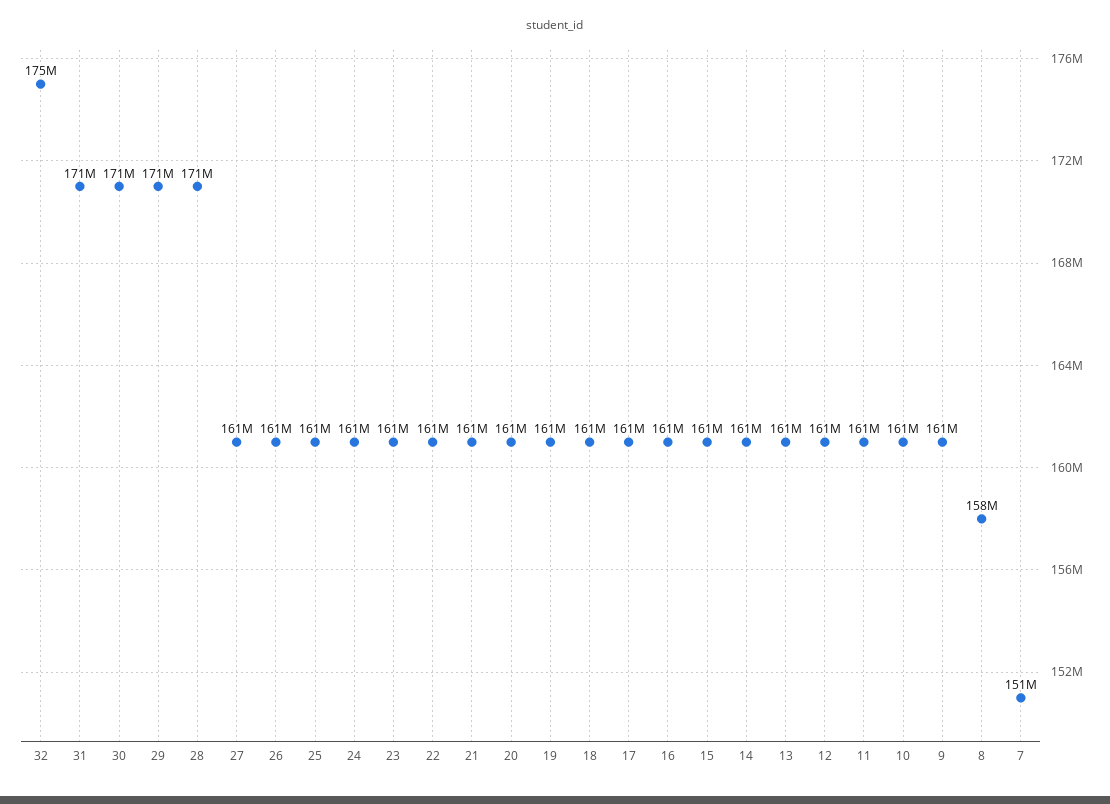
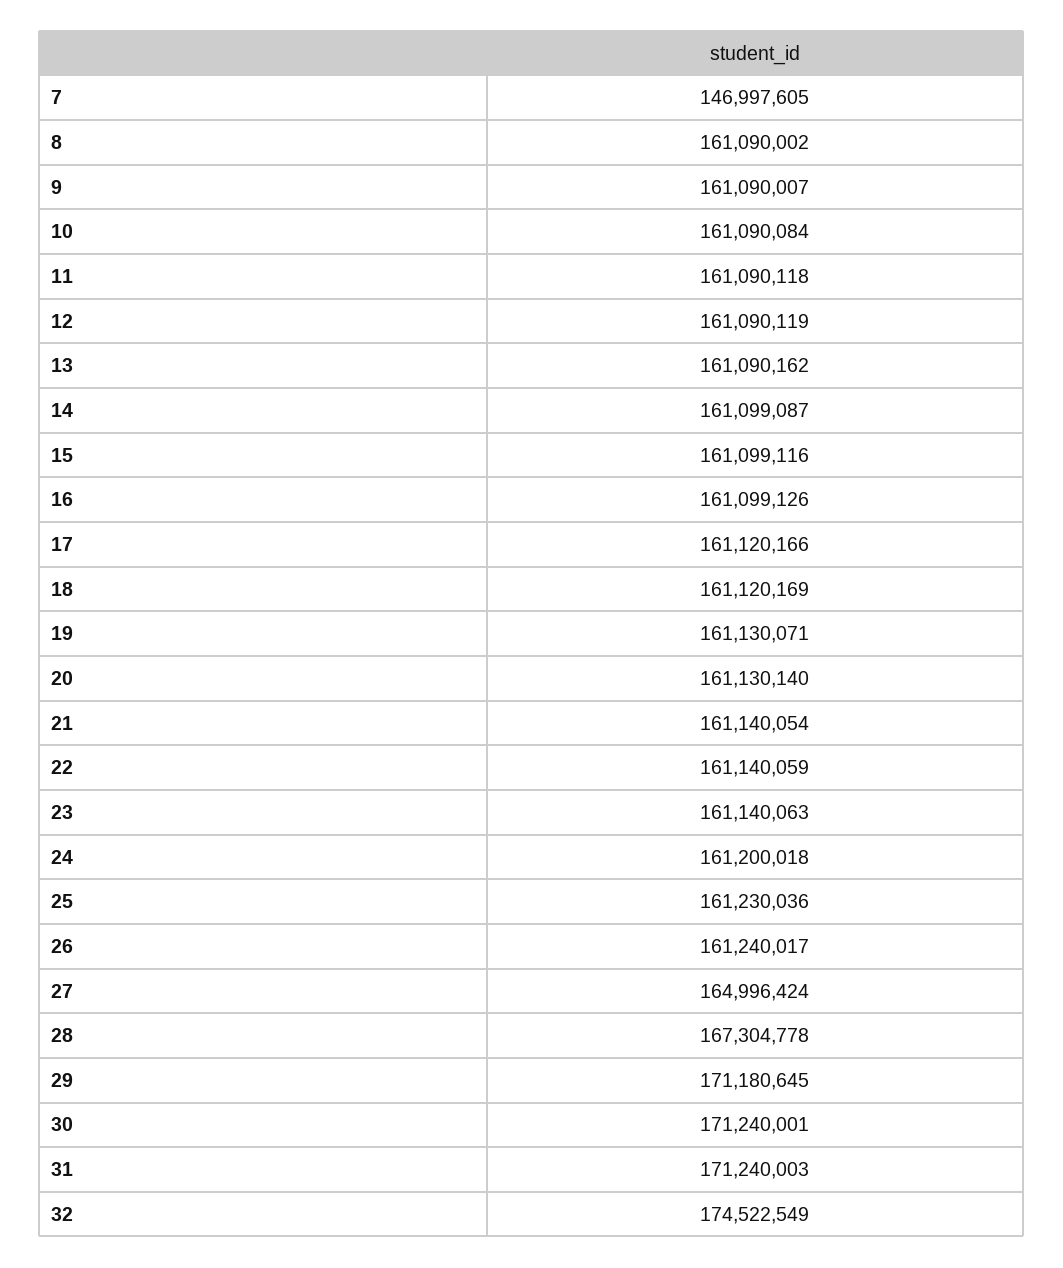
  {
    "32": 174522549,
    "31": 171240003,
    "30": 171240001,
    "29": 171180645,
-   "28": 171000000,
+   "28": 167304778,
-   "27": 161000000,
+   "27": 164996424,
    "26": 161240017,
    "25": 161230036,
    "24": 161200018,
    "23": 161140063,
    "22": 161140059,
    "21": 161140054,
    "20": 161130140,
    "19": 161130071,
    "18": 161120169,
    "17": 161120166,
    "16": 161099126,
    "15": 161099116,
    "14": 161099087,
    "13": 161090162,
    "12": 161090119,
    "11": 161090118,
    "10": 161090084,
    "9": 161090007,
-   "8": 158000000,
+   "8": 161090002,
-   "7": 151000000
+   "7": 146997605
  }

